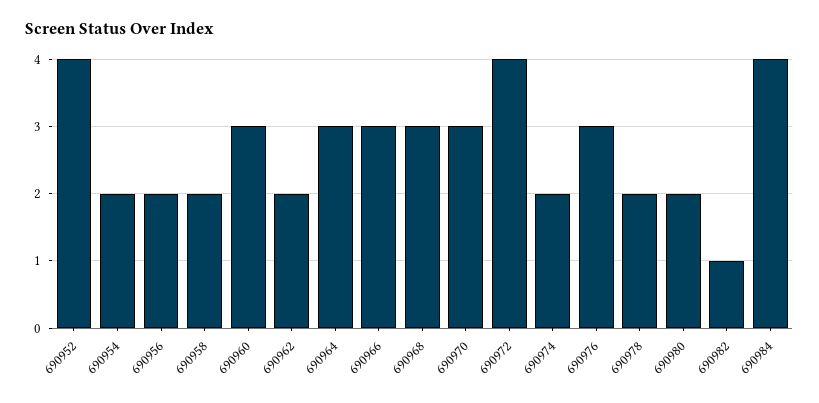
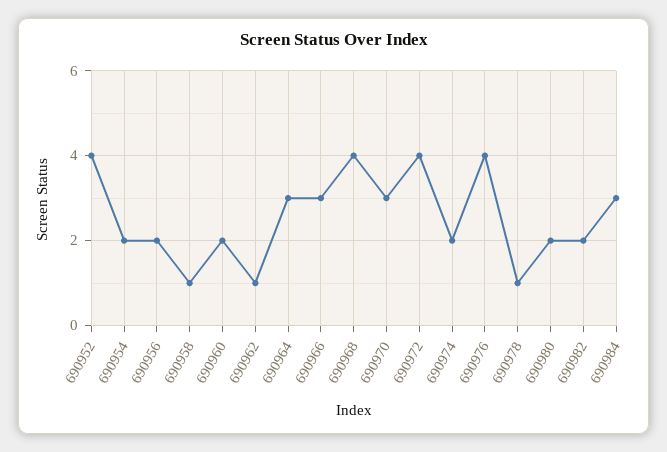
  {
    "690952": 4,
    "690954": 2,
    "690956": 2,
-   "690958": 2,
+   "690958": 1,
-   "690960": 3,
+   "690960": 2,
-   "690962": 2,
+   "690962": 1,
    "690964": 3,
    "690966": 3,
-   "690968": 3,
+   "690968": 4,
    "690970": 3,
    "690972": 4,
    "690974": 2,
-   "690976": 3,
+   "690976": 4,
-   "690978": 2,
+   "690978": 1,
    "690980": 2,
-   "690982": 1,
+   "690982": 2,
-   "690984": 4
+   "690984": 3
  }

